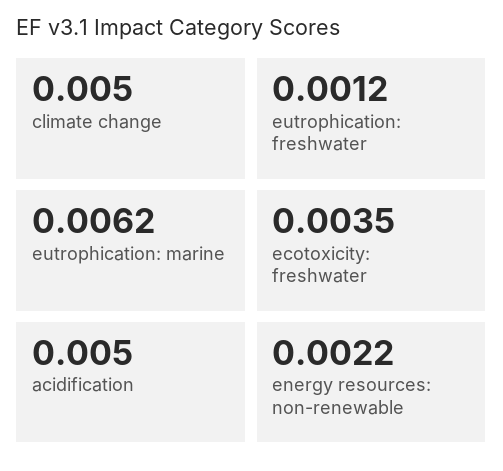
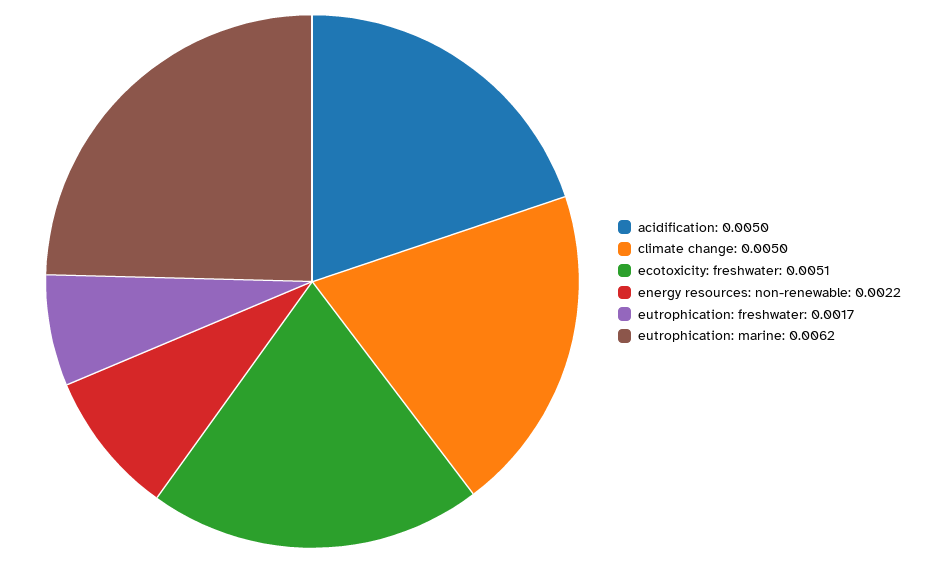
  {
    "climate change": 0.005,
-   "eutrophication: freshwater": 0.0012,
+   "eutrophication: freshwater": 0.0017,
    "eutrophication: marine": 0.0062,
-   "ecotoxicity: freshwater": 0.0035,
+   "ecotoxicity: freshwater": 0.0051,
    "acidification": 0.005,
    "energy resources: non-renewable": 0.0022
  }

